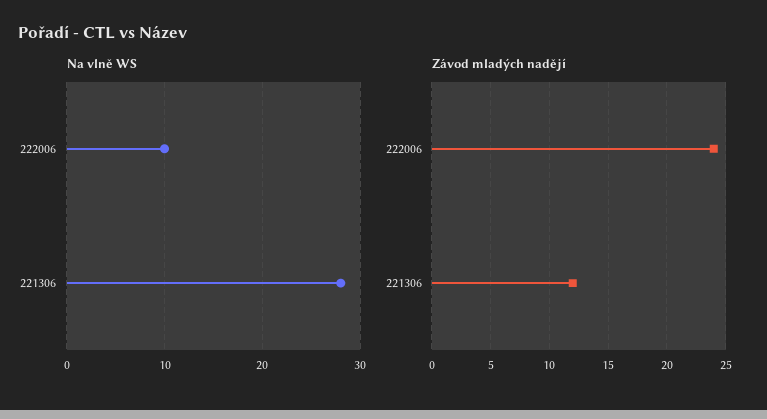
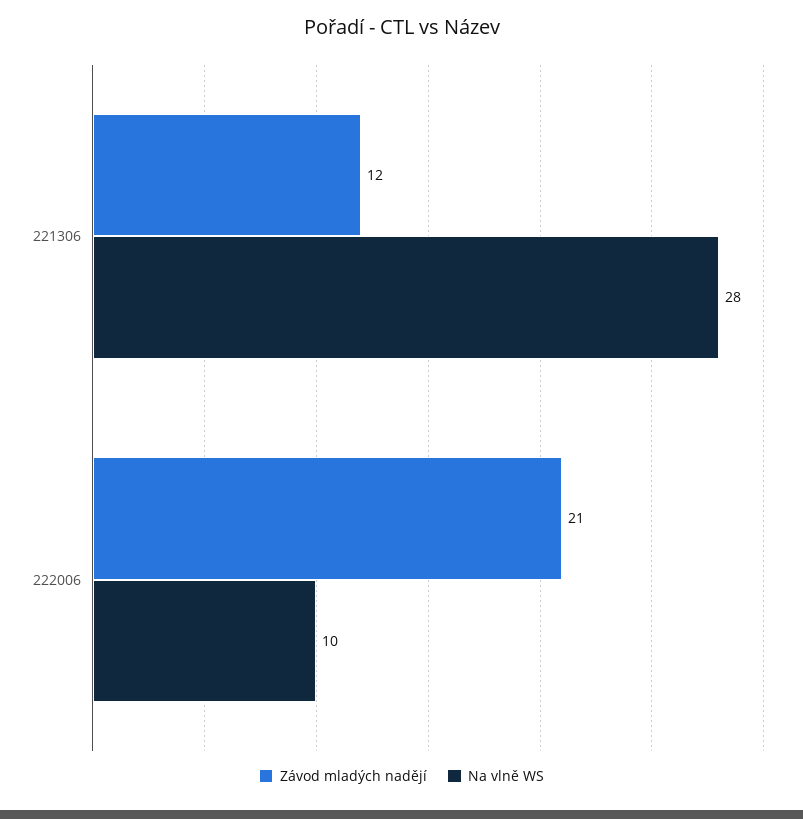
  {
    "Na vlně WS": {
      "222006": 10,
      "221306": 28
    },
    "Závod mladých nadějí": {
-     "222006": 24,
+     "222006": 21,
      "221306": 12
    }
  }

